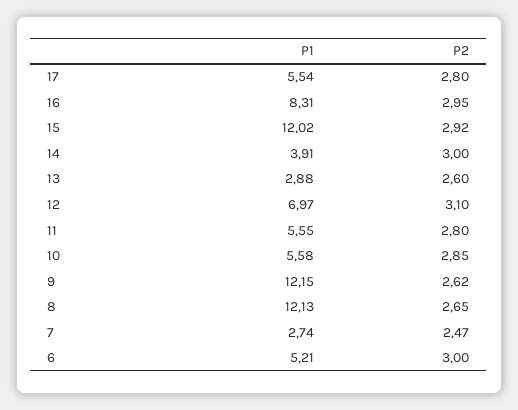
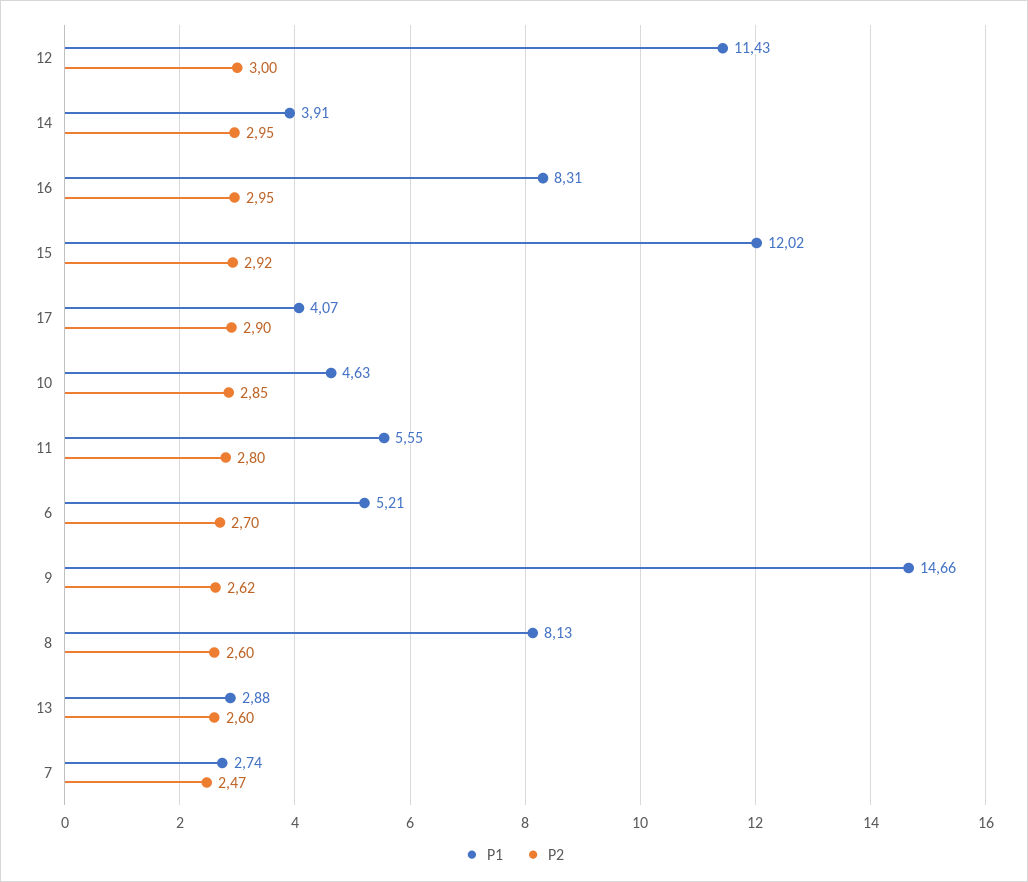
  {
    "P1": {
-     "17": 5.54,
+     "17": 4.07,
      "16": 8.31,
      "15": 12.02,
      "14": 3.91,
      "13": 2.88,
-     "12": 6.97,
+     "12": 11.43,
      "11": 5.55,
-     "10": 5.58,
+     "10": 4.63,
-     "9": 12.15,
+     "9": 14.66,
-     "8": 12.13,
+     "8": 8.13,
      "7": 2.74,
      "6": 5.21
    },
    "P2": {
-     "17": 2.8,
+     "17": 2.9,
      "16": 2.95,
      "15": 2.92,
-     "14": 3,
+     "14": 2.95,
      "13": 2.6,
-     "12": 3.1,
+     "12": 3,
      "11": 2.8,
      "10": 2.85,
      "9": 2.62,
-     "8": 2.65,
+     "8": 2.6,
      "7": 2.47,
-     "6": 3
+     "6": 2.7
    }
  }

